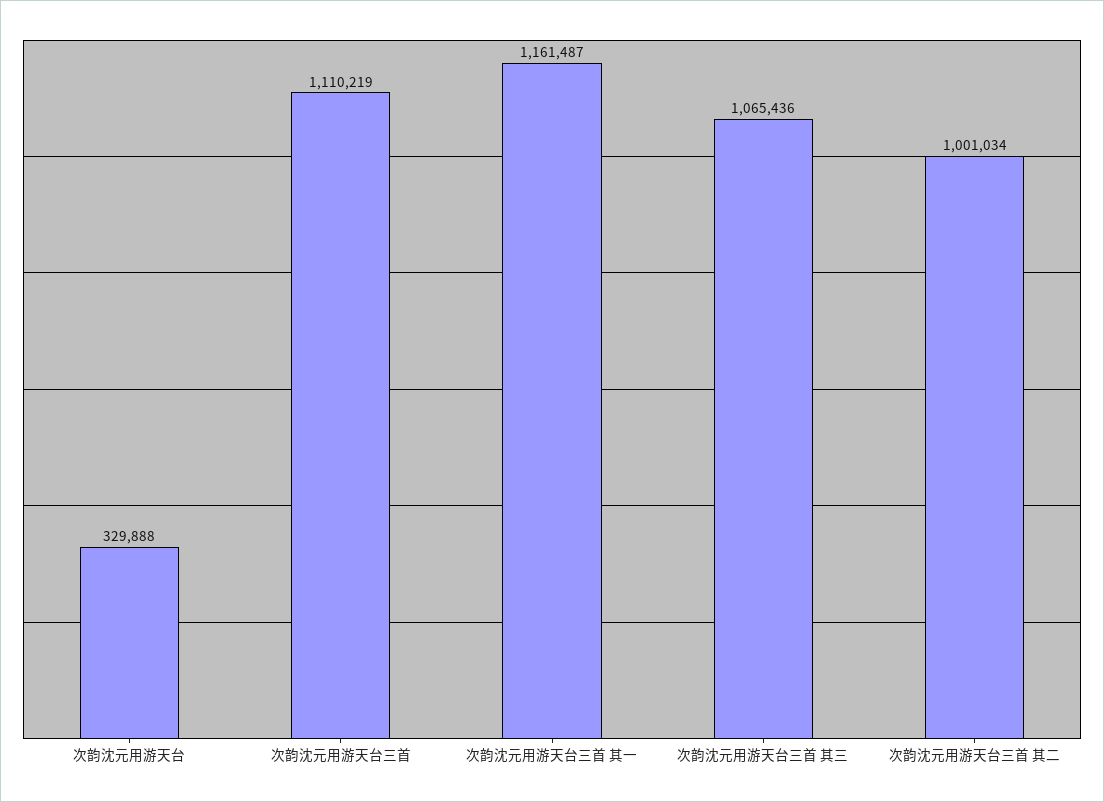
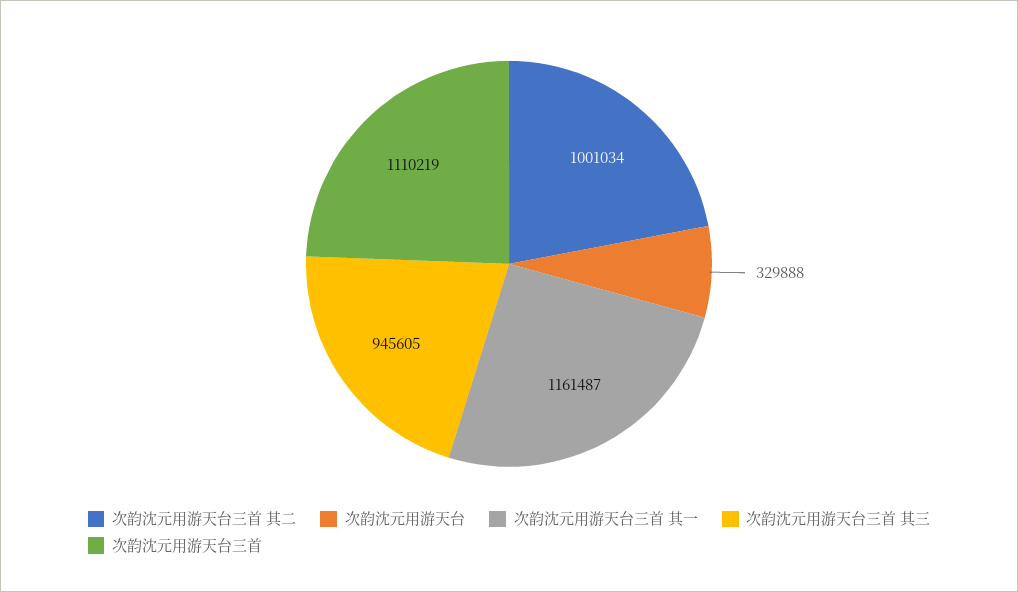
  {
    "次韵沈元用游天台": 329888,
    "次韵沈元用游天台三首": 1110219,
    "次韵沈元用游天台三首 其一": 1161487,
-   "次韵沈元用游天台三首 其三": 1065436,
+   "次韵沈元用游天台三首 其三": 945605,
    "次韵沈元用游天台三首 其二": 1001034
  }

